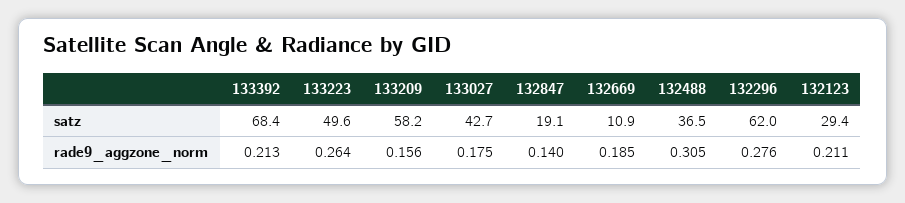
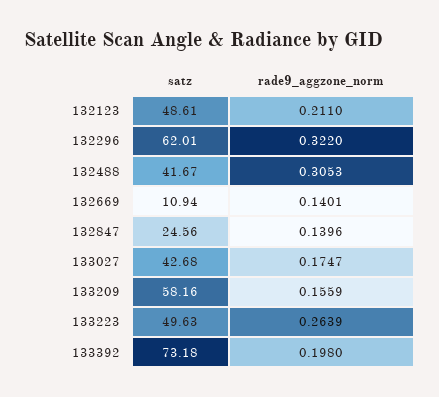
  {
    "133392": {
-     "satz": 68.4,
+     "satz": 73.18,
-     "rade9_aggzone_norm": 0.213
+     "rade9_aggzone_norm": 0.198
    },
    "133223": {
      "satz": 49.63,
      "rade9_aggzone_norm": 0.2639
    },
    "133209": {
      "satz": 58.16,
      "rade9_aggzone_norm": 0.1559
    },
    "133027": {
      "satz": 42.68,
      "rade9_aggzone_norm": 0.1747
    },
    "132847": {
-     "satz": 19.1,
+     "satz": 24.56,
      "rade9_aggzone_norm": 0.1396
    },
    "132669": {
      "satz": 10.94,
-     "rade9_aggzone_norm": 0.185
+     "rade9_aggzone_norm": 0.1401
    },
    "132488": {
-     "satz": 36.5,
+     "satz": 41.67,
      "rade9_aggzone_norm": 0.3053
    },
    "132296": {
      "satz": 62.01,
-     "rade9_aggzone_norm": 0.276
+     "rade9_aggzone_norm": 0.322
    },
    "132123": {
-     "satz": 29.4,
+     "satz": 48.61,
      "rade9_aggzone_norm": 0.211
    }
  }

